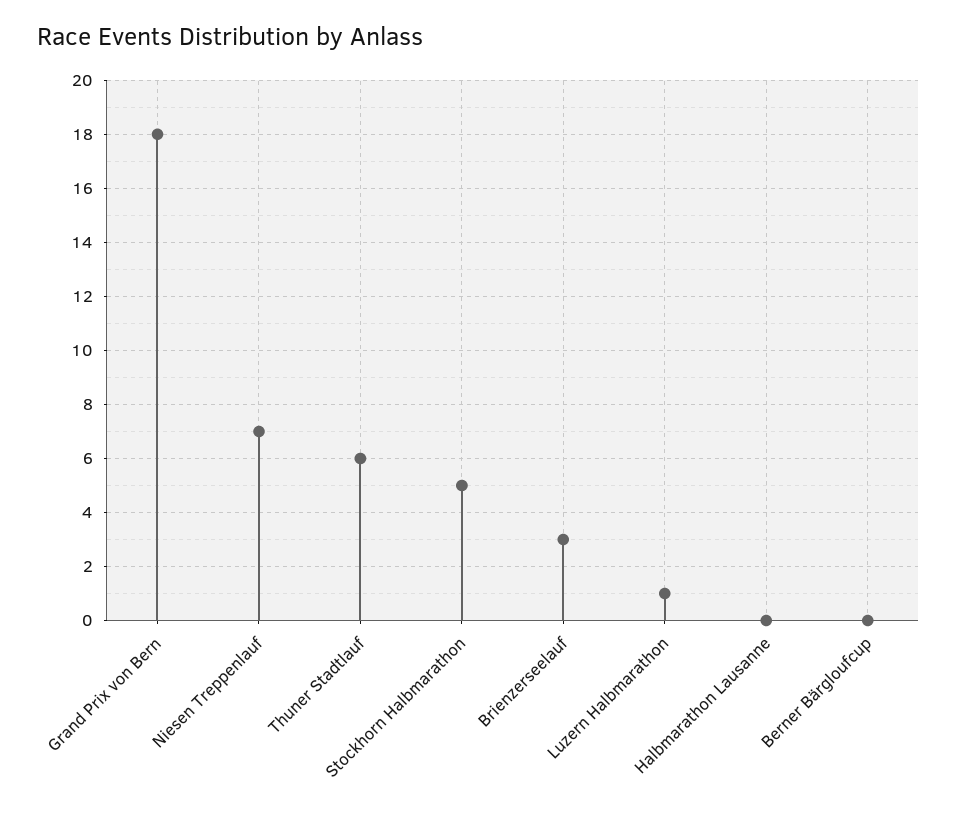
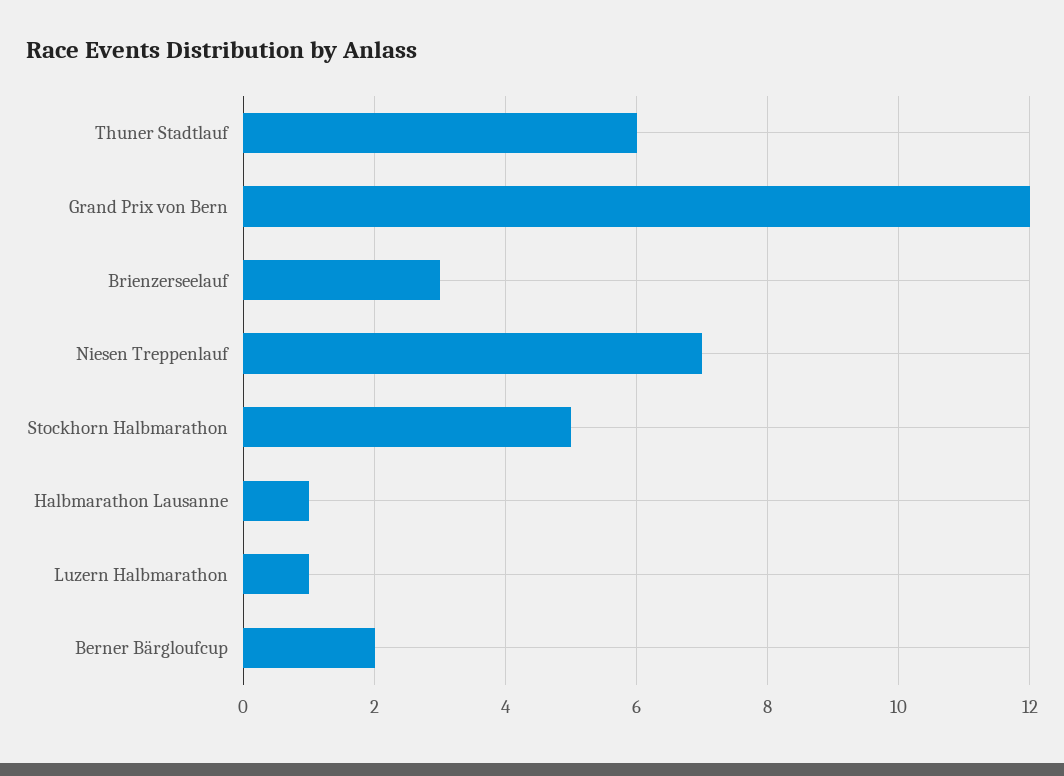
  {
-   "Grand Prix von Bern": 18,
+   "Grand Prix von Bern": 12,
    "Niesen Treppenlauf": 7,
    "Thuner Stadtlauf": 6,
    "Stockhorn Halbmarathon": 5,
    "Brienzerseelauf": 3,
    "Luzern Halbmarathon": 1,
-   "Halbmarathon Lausanne": 0,
+   "Halbmarathon Lausanne": 1,
-   "Berner Bärgloufcup": 0
+   "Berner Bärgloufcup": 2
  }

